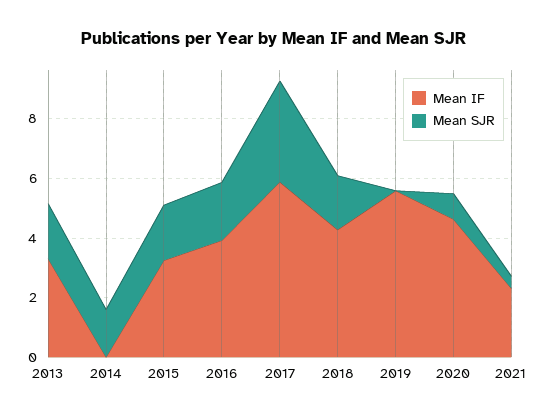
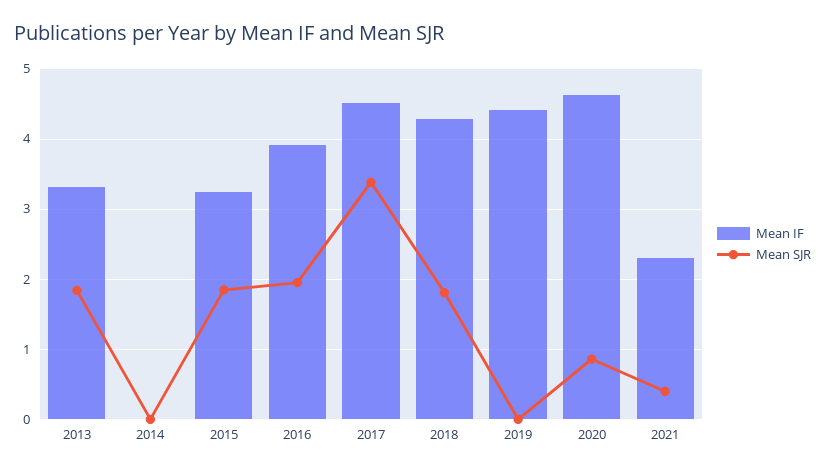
  {
    "Mean IF": {
      "2013": 3.3,
      "2014": 0,
      "2015": 3.3,
      "2016": 3.9,
-     "2017": 6,
+     "2017": 4.5,
      "2018": 4.3,
-     "2019": 5.5,
+     "2019": 4.4,
      "2020": 4.6,
      "2021": 2.3
    },
    "Mean SJR": {
      "2013": 1.8,
-     "2014": 1.5,
+     "2014": 0,
      "2015": 1.9,
      "2016": 2,
      "2017": 3.4,
      "2018": 1.8,
      "2019": 0,
      "2020": 0.9,
      "2021": 0.4
    }
  }

